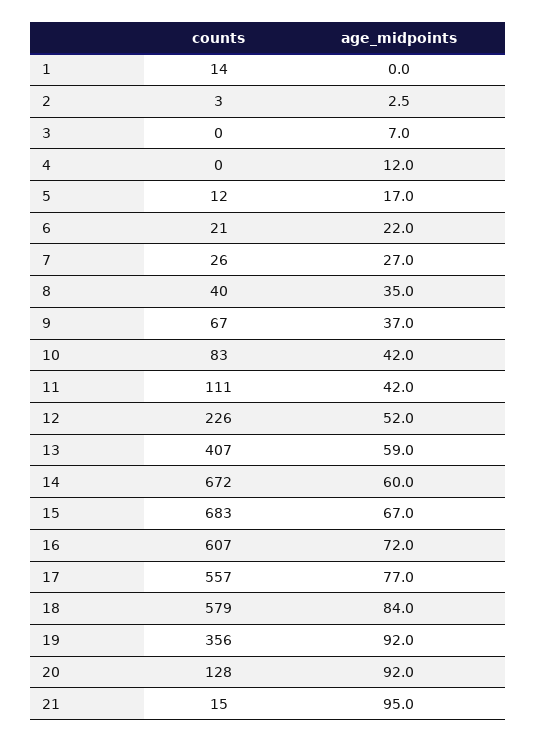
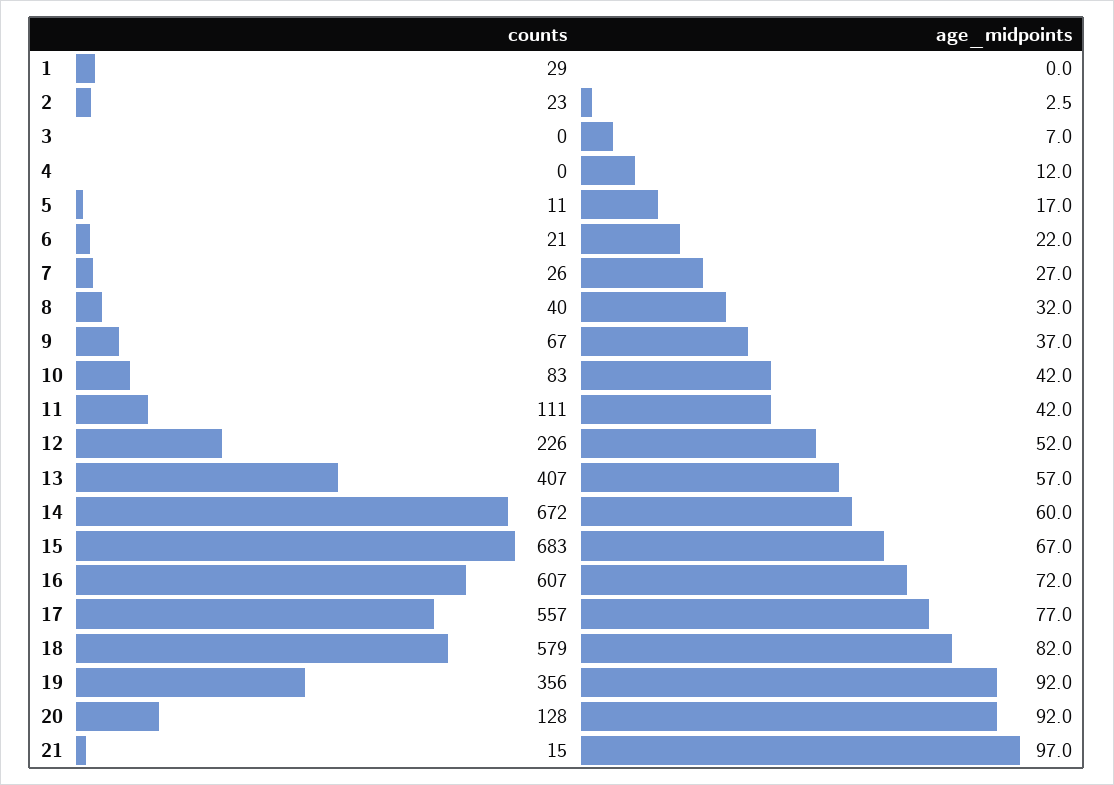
  {
    "counts": {
-     "1": 14,
+     "1": 29,
-     "2": 3,
+     "2": 23,
      "3": 0,
      "4": 0,
-     "5": 12,
+     "5": 11,
      "6": 21,
      "7": 26,
      "8": 40,
      "9": 67,
      "10": 83,
      "11": 111,
      "12": 226,
      "13": 407,
      "14": 672,
      "15": 683,
      "16": 607,
      "17": 557,
      "18": 579,
      "19": 356,
      "20": 128,
      "21": 15
    },
    "age_midpoints": {
      "1": 0,
      "2": 2.5,
      "3": 7,
      "4": 12,
      "5": 17,
      "6": 22,
      "7": 27,
-     "8": 35,
+     "8": 32,
      "9": 37,
      "10": 42,
      "11": 42,
      "12": 52,
-     "13": 59,
+     "13": 57,
      "14": 60,
      "15": 67,
      "16": 72,
      "17": 77,
-     "18": 84,
+     "18": 82,
      "19": 92,
      "20": 92,
-     "21": 95
+     "21": 97
    }
  }

